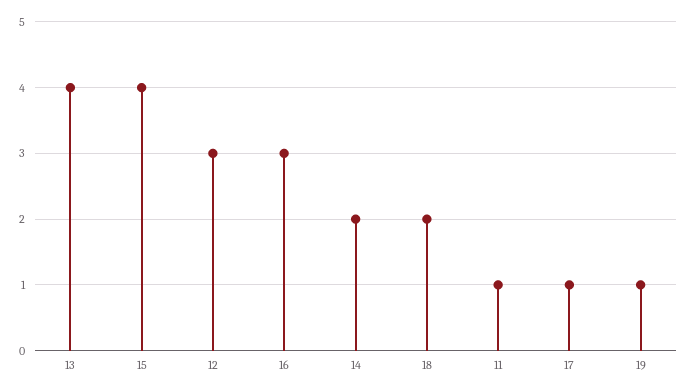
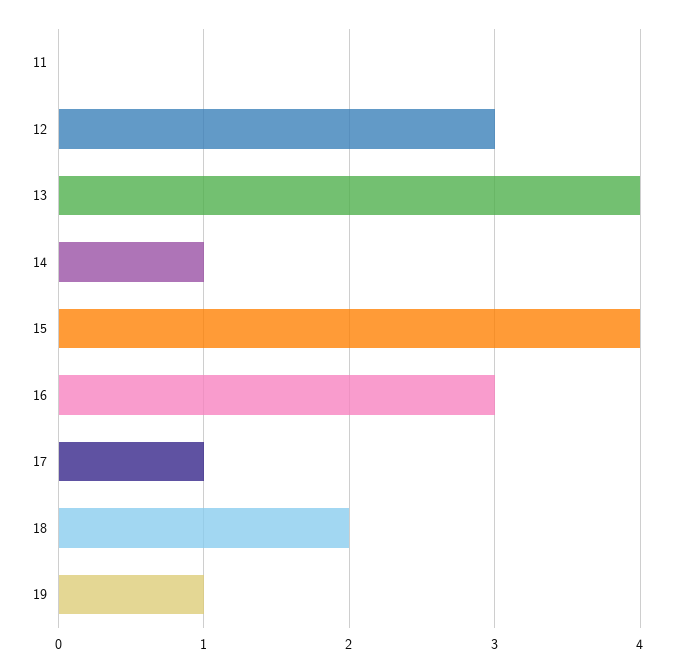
  {
    "13": 4,
    "15": 4,
    "12": 3,
    "16": 3,
-   "14": 2,
+   "14": 1,
    "18": 2,
-   "11": 1,
+   "11": 0,
    "17": 1,
    "19": 1
  }

